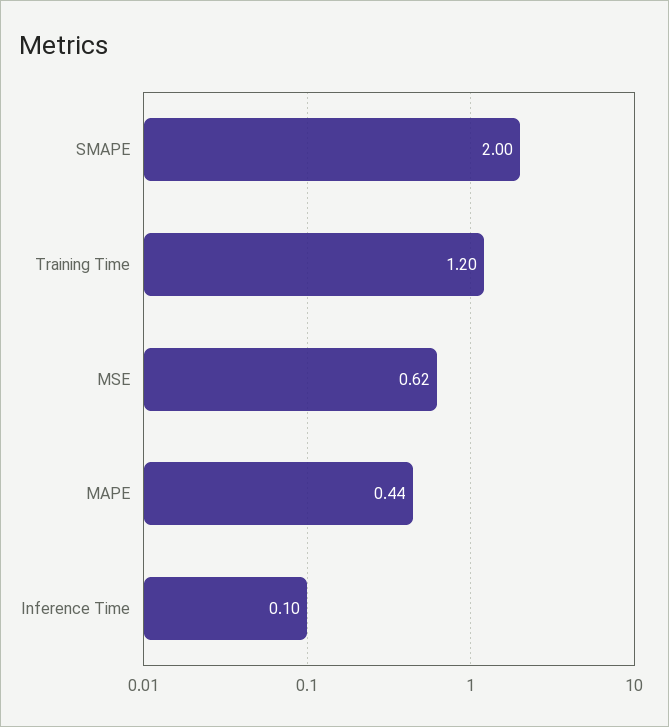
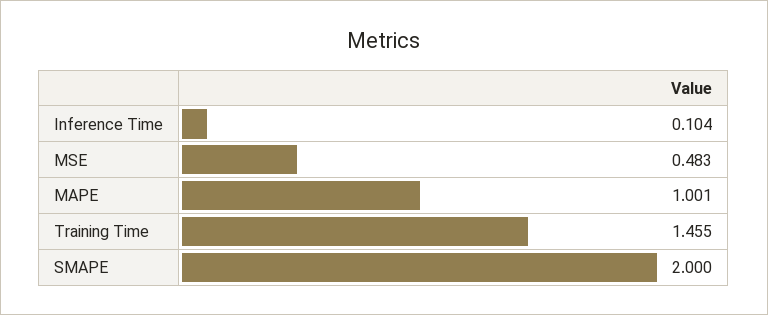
  {
    "SMAPE": 2,
-   "Training Time": 1.2,
+   "Training Time": 1.455,
-   "MSE": 0.62,
+   "MSE": 0.483,
-   "MAPE": 0.44,
+   "MAPE": 1.001,
    "Inference Time": 0.104
  }

